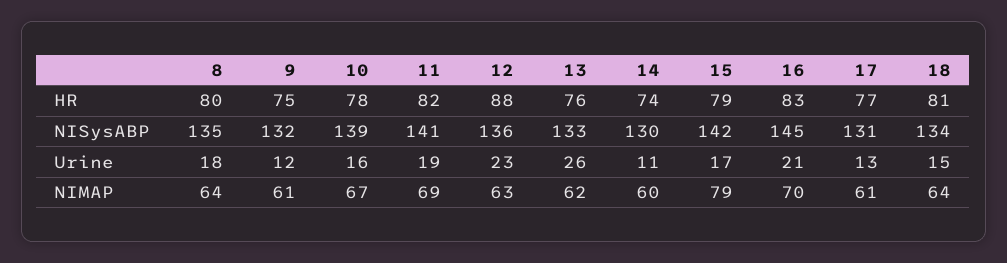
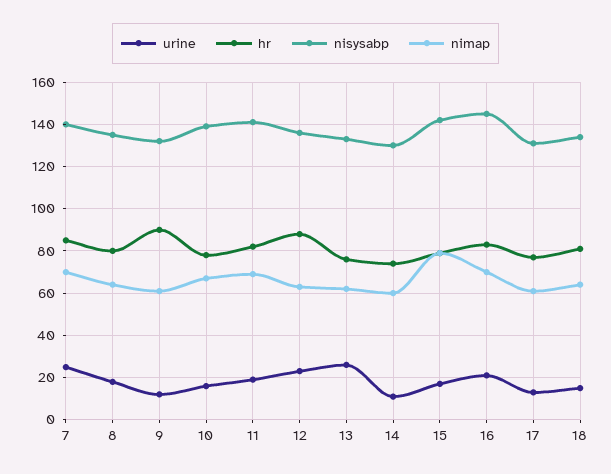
  {
    "HR": {
      "8": 80,
-     "9": 75,
+     "9": 90,
      "10": 78,
      "11": 82,
      "12": 88,
      "13": 76,
      "14": 74,
      "15": 79,
      "16": 83,
      "17": 77,
-     "18": 81
+     "18": 81,
+     "7": 85
    },
    "NISysABP": {
      "8": 135,
      "9": 132,
      "10": 139,
      "11": 141,
      "12": 136,
      "13": 133,
      "14": 130,
      "15": 142,
      "16": 145,
      "17": 131,
-     "18": 134
+     "18": 134,
+     "7": 140
    },
    "Urine": {
      "8": 18,
      "9": 12,
      "10": 16,
      "11": 19,
      "12": 23,
      "13": 26,
      "14": 11,
      "15": 17,
      "16": 21,
      "17": 13,
-     "18": 15
+     "18": 15,
+     "7": 25
    },
    "NIMAP": {
      "8": 64,
      "9": 61,
      "10": 67,
      "11": 69,
      "12": 63,
      "13": 62,
      "14": 60,
      "15": 79,
      "16": 70,
      "17": 61,
-     "18": 64
+     "18": 64,
+     "7": 70
    }
  }

